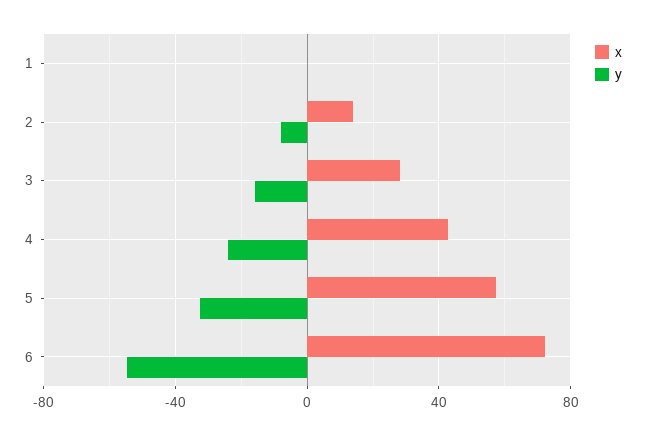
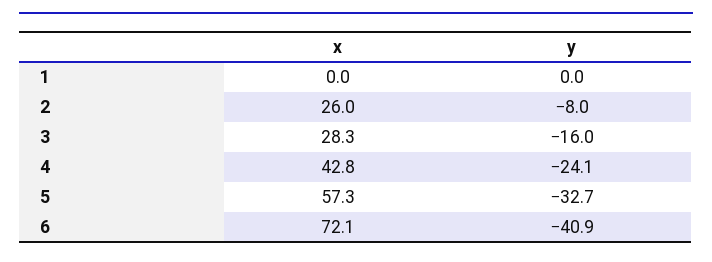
  {
    "x": {
      "1": 0,
-     "2": 15,
+     "2": 26,
      "3": 28.3,
      "4": 42.8,
      "5": 57.3,
      "6": 72.1
    },
    "y": {
      "1": 0,
      "2": -8,
      "3": -16,
      "4": -24.1,
      "5": -32.7,
-     "6": -55
+     "6": -40.9
    }
  }

